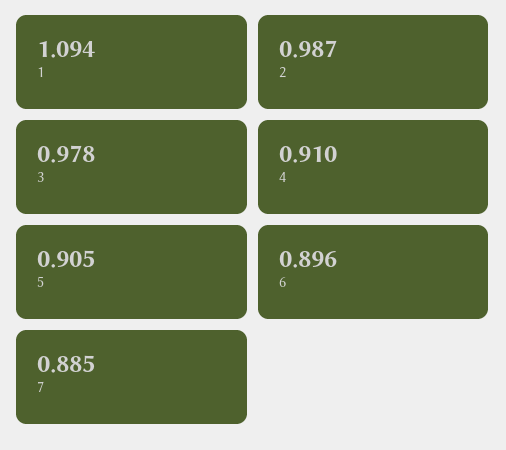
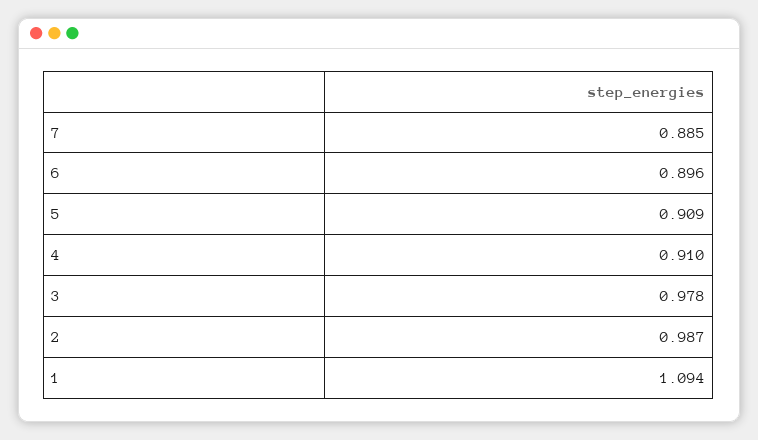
  {
    "1": 1.094,
    "2": 0.987,
    "3": 0.978,
    "4": 0.91,
-   "5": 0.905,
+   "5": 0.909,
    "6": 0.896,
    "7": 0.885
  }

